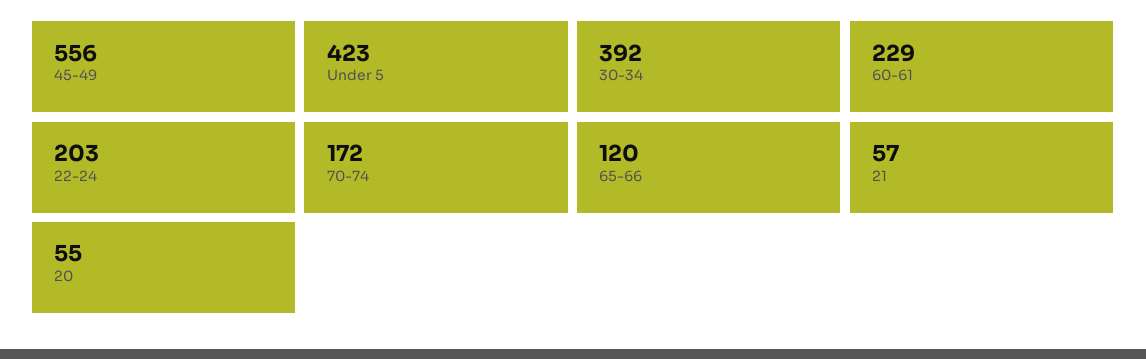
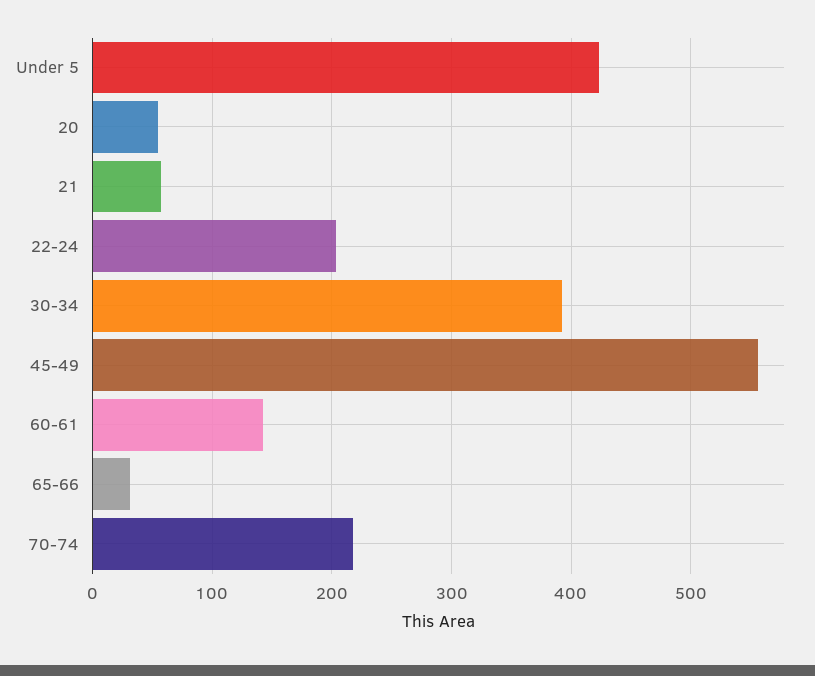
  {
    "45-49": 556,
    "Under 5": 423,
    "30-34": 392,
-   "60-61": 229,
+   "60-61": 140,
    "22-24": 203,
-   "70-74": 172,
+   "70-74": 220,
-   "65-66": 120,
+   "65-66": 30,
    "21": 57,
    "20": 55
  }

